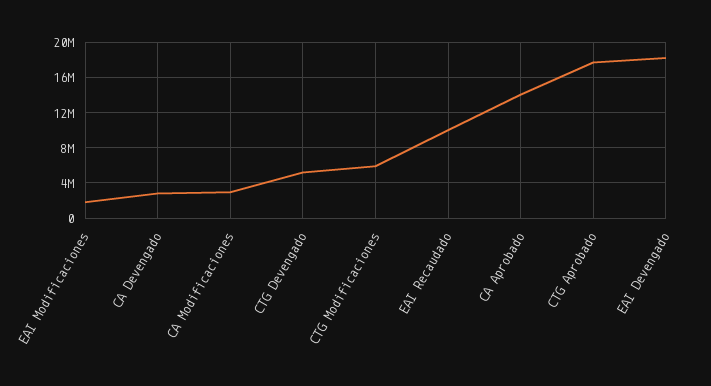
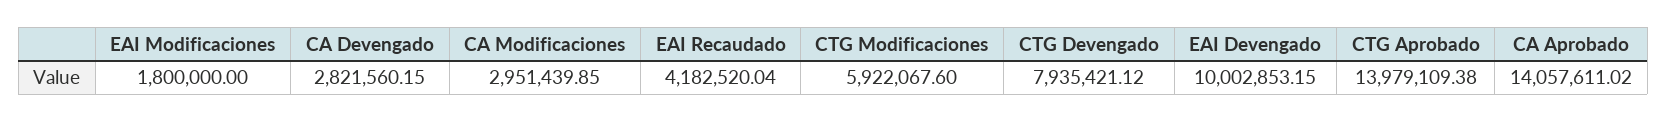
  {
    "EAI Modificaciones": 1800000,
    "CA Devengado": 2821560.15,
    "CA Modificaciones": 2951439.85,
-   "CTG Devengado": 5000000,
+   "CTG Devengado": 7935421.12,
    "CTG Modificaciones": 5922067.6,
-   "EAI Recaudado": 10000000,
+   "EAI Recaudado": 4182520.04,
    "CA Aprobado": 14057611.02,
-   "CTG Aprobado": 18000000,
+   "CTG Aprobado": 13979109.38,
-   "EAI Devengado": 18000000
+   "EAI Devengado": 10002853.15
  }

